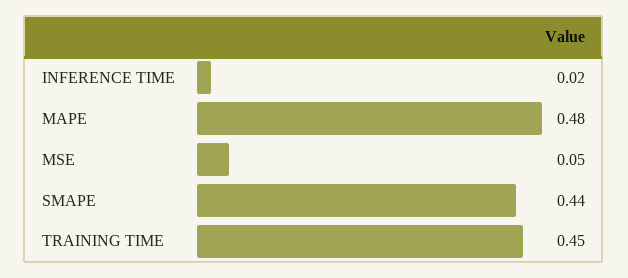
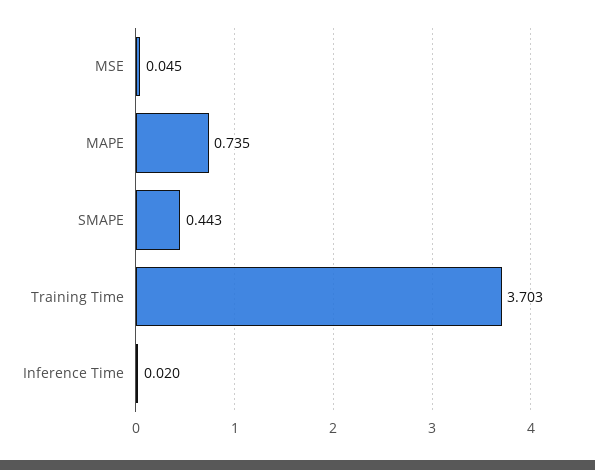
  {
    "INFERENCE TIME": 0.02,
-   "MAPE": 0.48,
+   "MAPE": 0.735,
    "MSE": 0.045,
    "SMAPE": 0.443,
-   "TRAINING TIME": 0.45
+   "TRAINING TIME": 3.703
  }

